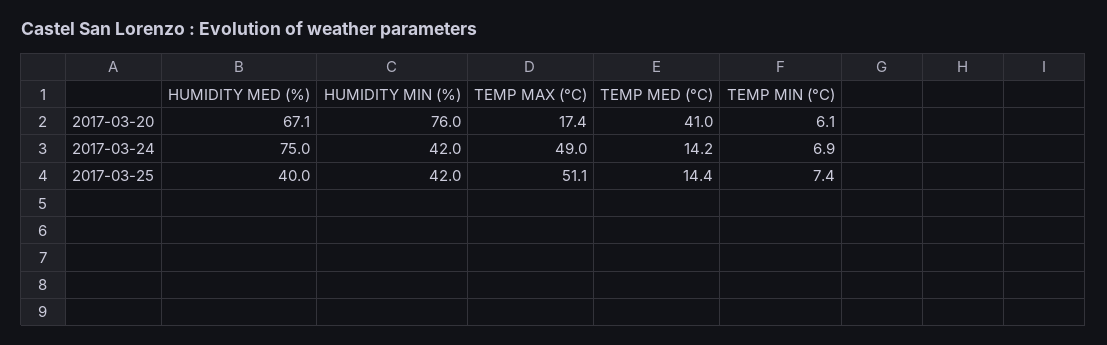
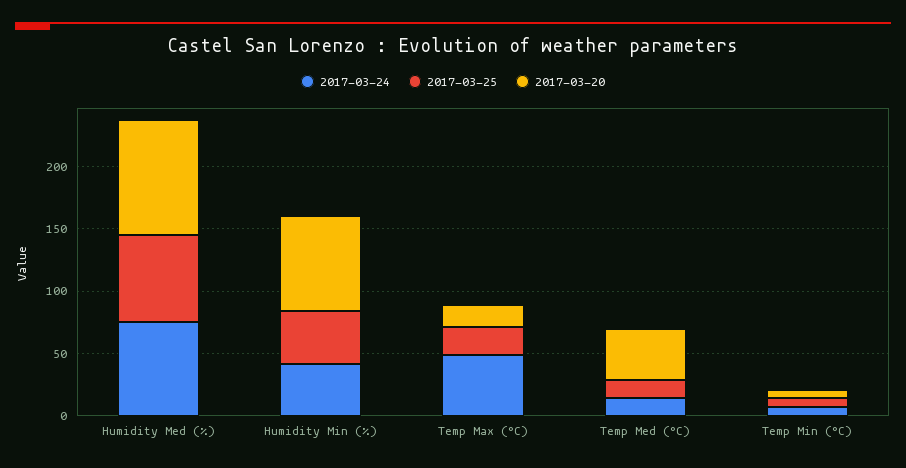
  {
    "2017-03-20": {
-     "HUMIDITY MED (%)": 67.1,
+     "HUMIDITY MED (%)": 90,
      "HUMIDITY MIN (%)": 76,
      "TEMP MAX (°C)": 17.4,
      "TEMP MED (°C)": 41,
      "TEMP MIN (°C)": 6.1
    },
    "2017-03-24": {
      "HUMIDITY MED (%)": 75,
      "HUMIDITY MIN (%)": 42,
      "TEMP MAX (°C)": 49,
      "TEMP MED (°C)": 14.2,
      "TEMP MIN (°C)": 6.9
    },
    "2017-03-25": {
-     "HUMIDITY MED (%)": 40,
+     "HUMIDITY MED (%)": 70,
      "HUMIDITY MIN (%)": 42,
-     "TEMP MAX (°C)": 51.1,
+     "TEMP MAX (°C)": 20,
      "TEMP MED (°C)": 14.4,
      "TEMP MIN (°C)": 7.4
    }
  }

